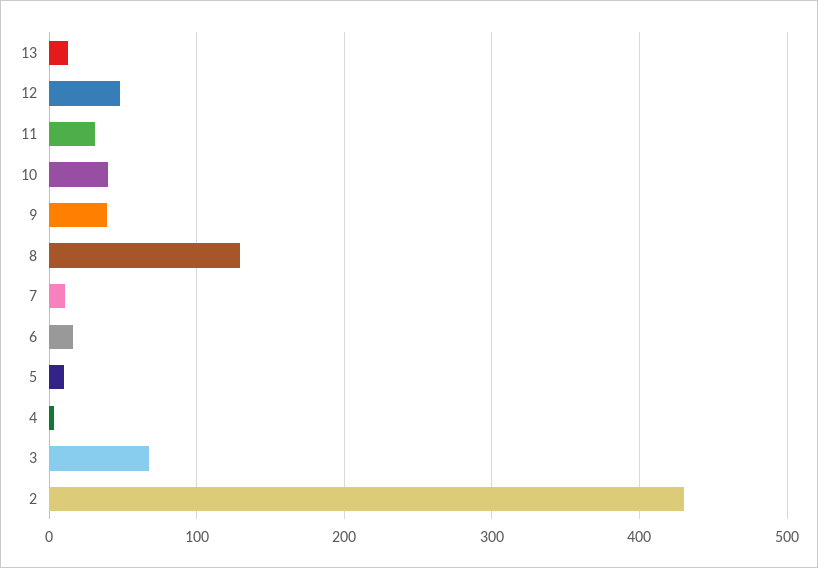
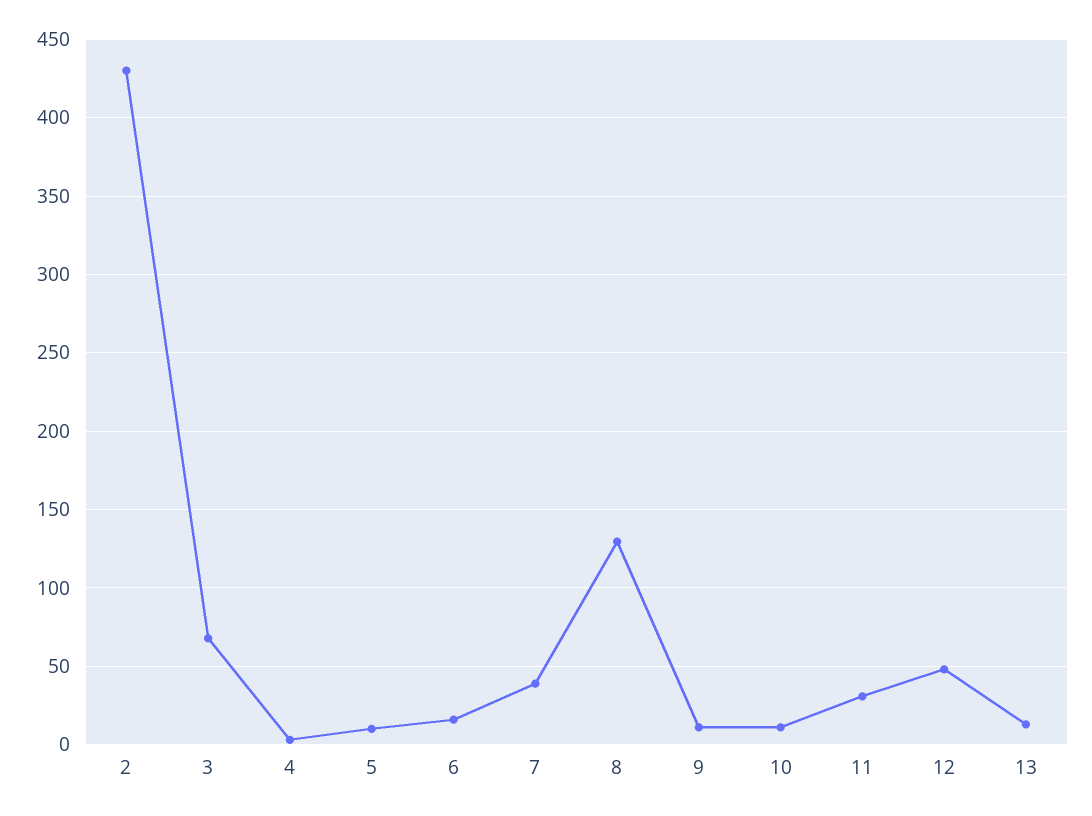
  {
    "13": 15,
    "12": 50,
    "11": 30,
-   "10": 40,
+   "10": 10,
-   "9": 40,
+   "9": 10,
    "8": 130,
-   "7": 10,
+   "7": 40,
    "6": 15,
    "5": 10,
    "4": 5,
    "3": 70,
    "2": 430
  }

